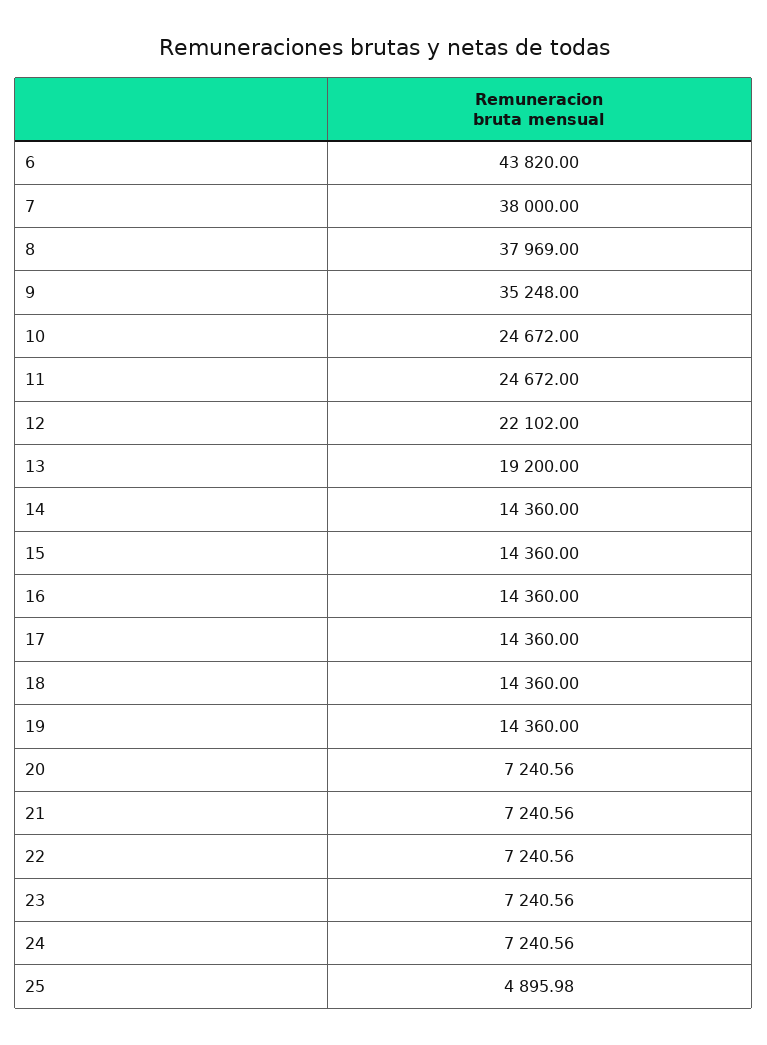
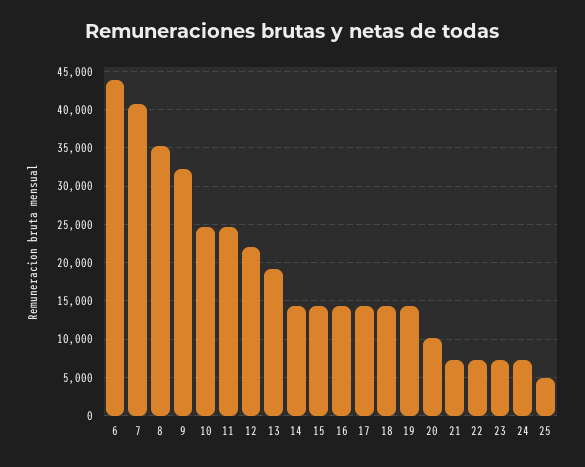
  {
    "6": 43820,
-   "7": 38000,
+   "7": 41000,
-   "8": 37969,
+   "8": 35000,
-   "9": 35248,
+   "9": 32000,
    "10": 24672,
    "11": 24672,
    "12": 22102,
    "13": 19200,
    "14": 14360,
    "15": 14360,
    "16": 14360,
    "17": 14360,
    "18": 14360,
    "19": 14360,
-   "20": 7240.56,
+   "20": 10000,
    "21": 7240.56,
    "22": 7240.56,
    "23": 7240.56,
    "24": 7240.56,
    "25": 4895.98
  }

